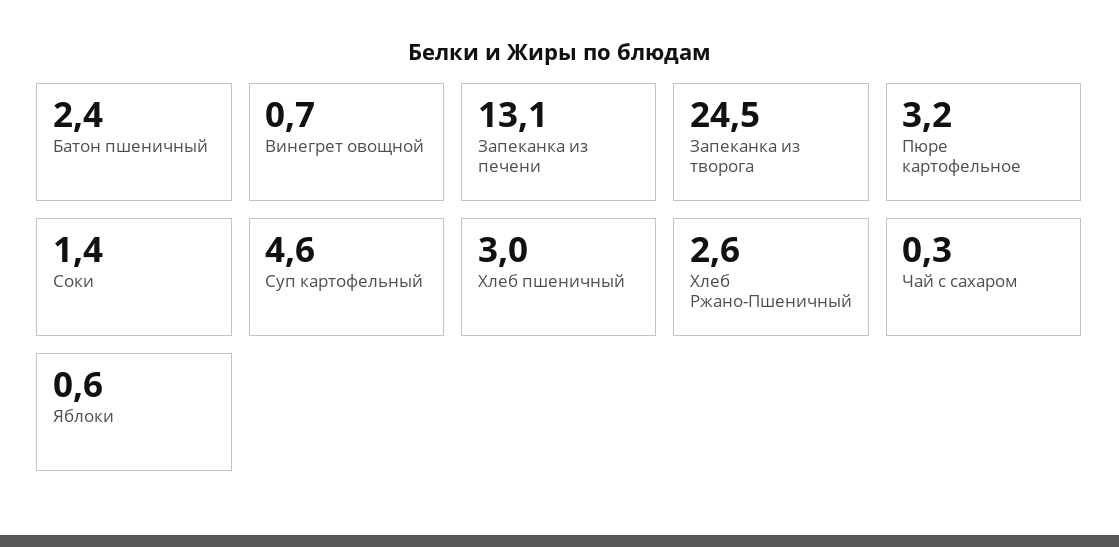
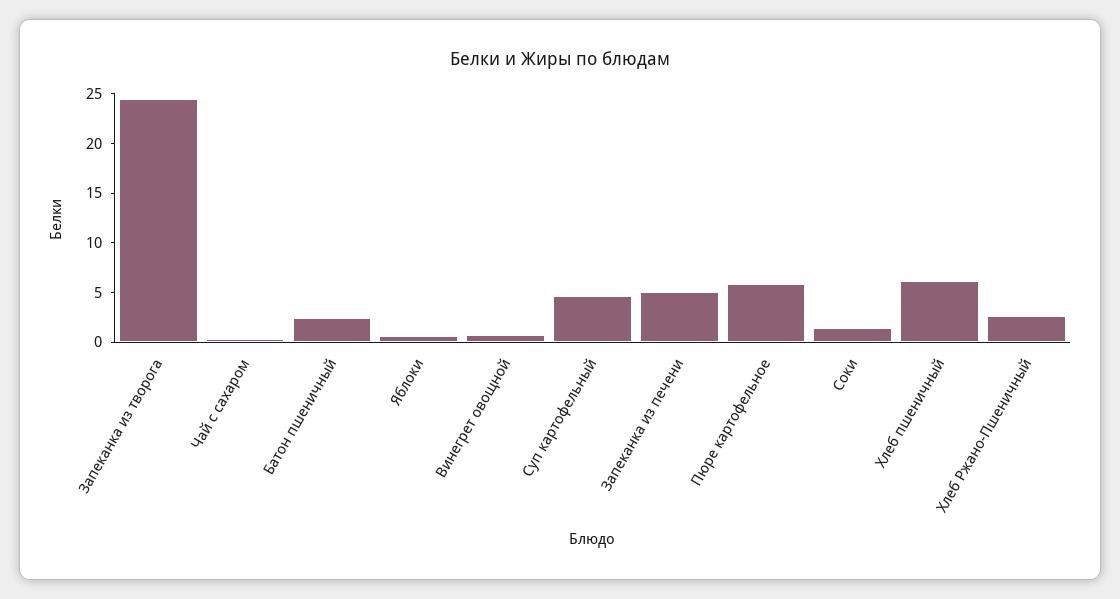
  {
    "Батон пшеничный": 2.4,
    "Винегрет овощной": 0.7,
-   "Запеканка из печени": 13.1,
+   "Запеканка из печени": 5,
    "Запеканка из творога": 24.5,
-   "Пюре картофельное": 3.2,
+   "Пюре картофельное": 6,
    "Соки": 1.4,
    "Суп картофельный": 4.6,
-   "Хлеб пшеничный": 3,
+   "Хлеб пшеничный": 6,
    "Хлеб Ржано-Пшеничный": 2.6,
    "Чай с сахаром": 0.3,
    "Яблоки": 0.6
  }

